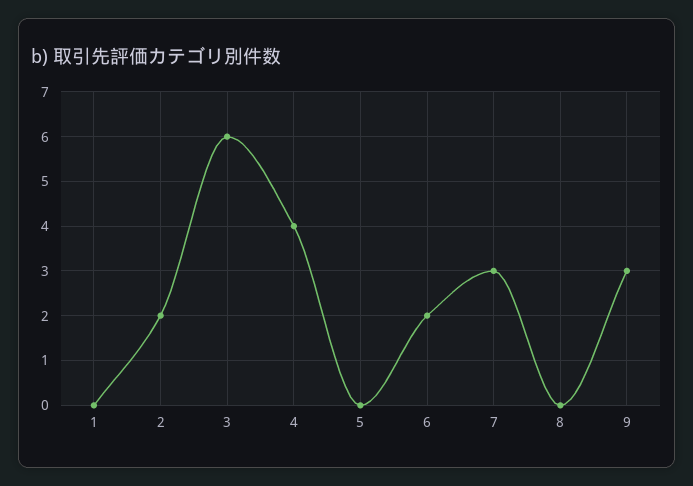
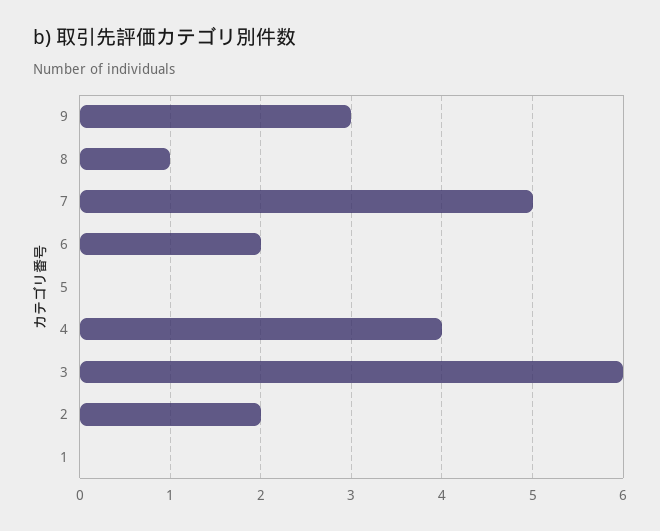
  {
    "1": 0,
    "2": 2,
    "3": 6,
    "4": 4,
    "5": 0,
    "6": 2,
-   "7": 3,
+   "7": 5,
-   "8": 0,
+   "8": 1,
    "9": 3
  }

